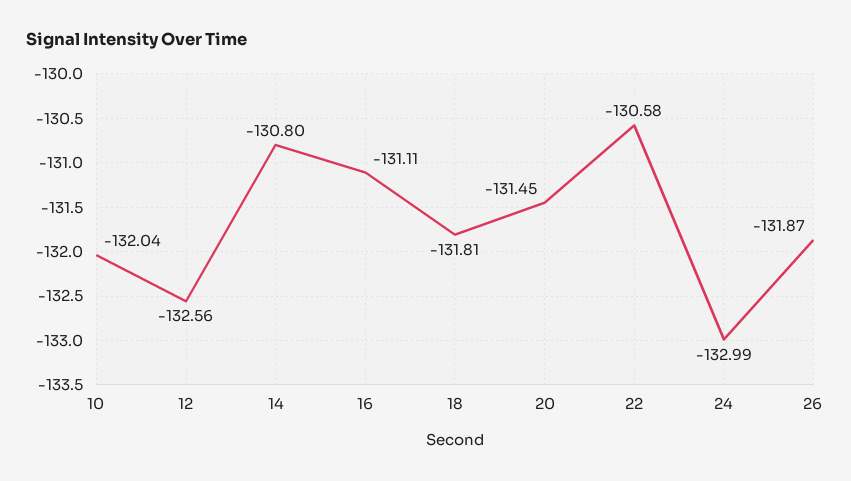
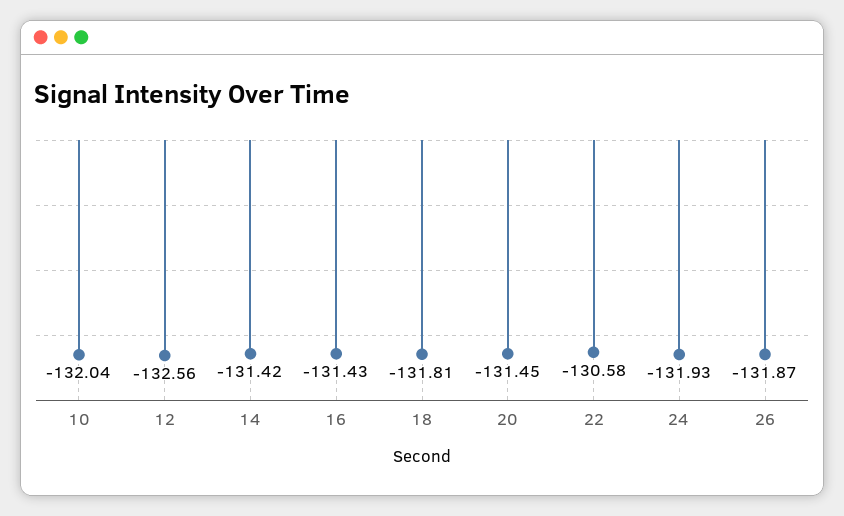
  {
    "10": -132.04,
    "12": -132.56,
-   "14": -130.8,
+   "14": -131.42,
-   "16": -131.11,
+   "16": -131.43,
    "18": -131.81,
    "20": -131.45,
    "22": -130.58,
-   "24": -132.99,
+   "24": -131.93,
    "26": -131.87
  }

